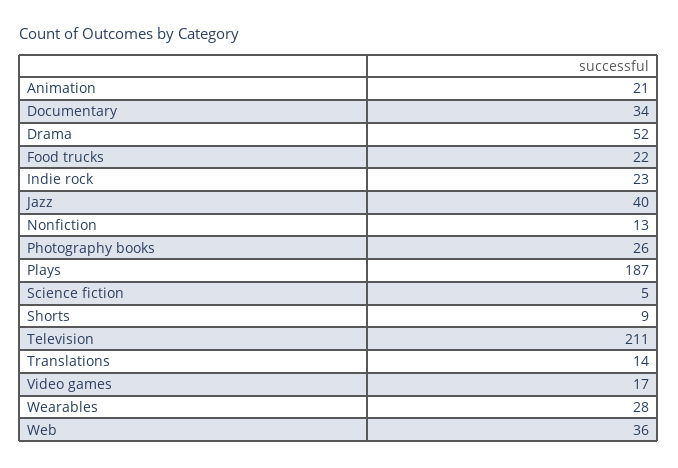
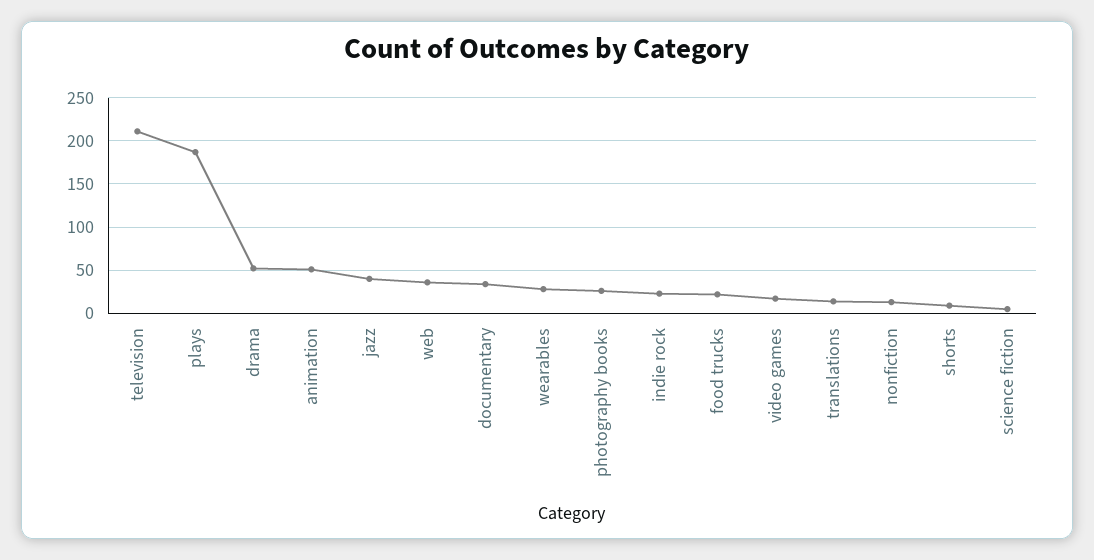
  {
-   "Animation": 21,
+   "Animation": 50,
    "Documentary": 34,
    "Drama": 52,
    "Food trucks": 22,
    "Indie rock": 23,
    "Jazz": 40,
    "Nonfiction": 13,
    "Photography books": 26,
    "Plays": 187,
    "Science fiction": 5,
    "Shorts": 9,
    "Television": 211,
    "Translations": 14,
    "Video games": 17,
    "Wearables": 28,
    "Web": 36
  }

